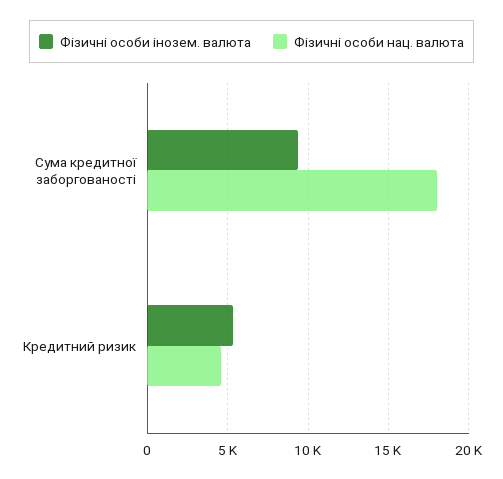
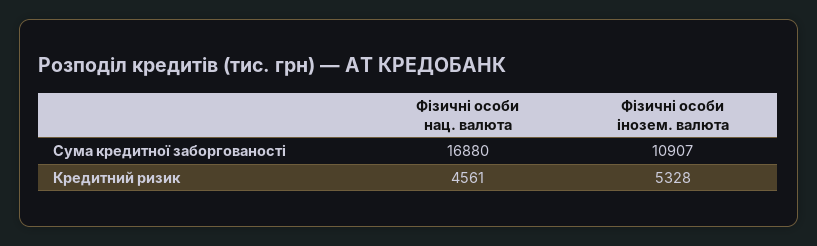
  {
    "Фізичні особи інозем. валюта": {
-     "Сума кредитної заборгованості": 9500,
+     "Сума кредитної заборгованості": 10907,
      "Кредитний ризик": 5328
    },
    "Фізичні особи нац. валюта": {
-     "Сума кредитної заборгованості": 18000,
+     "Сума кредитної заборгованості": 16880,
      "Кредитний ризик": 4561
    }
  }

